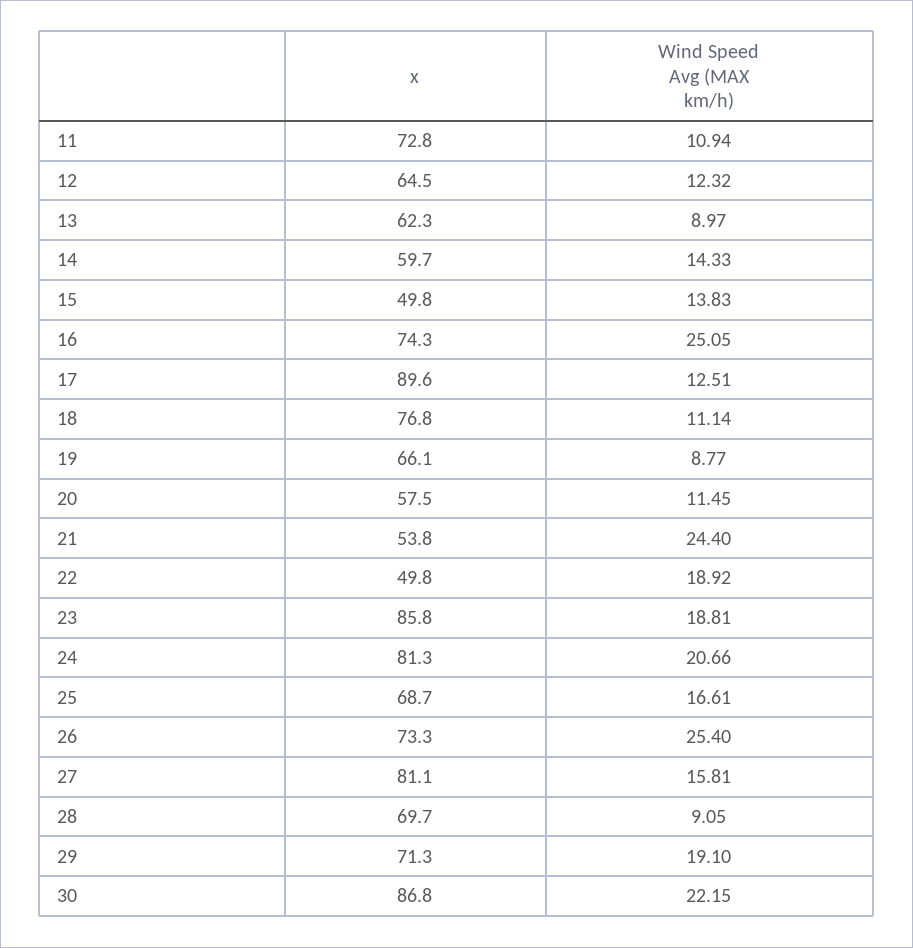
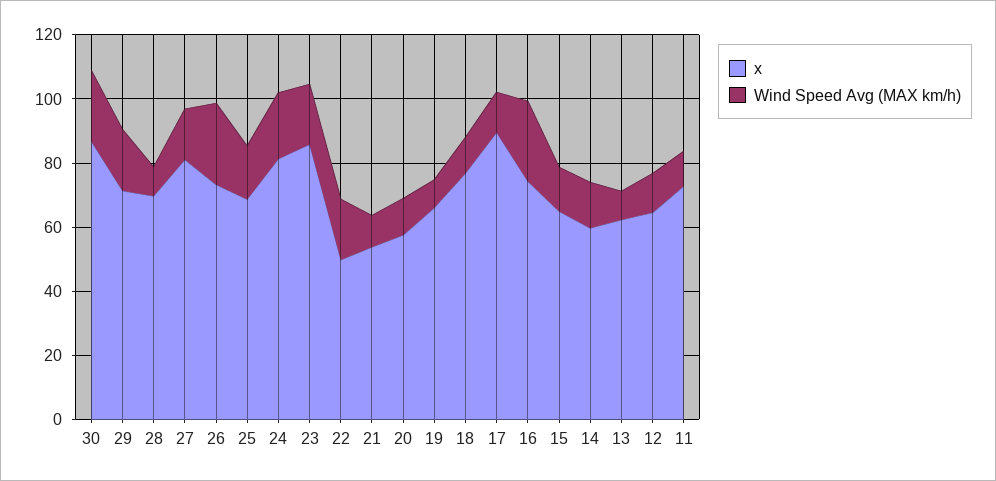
  {
    "x": {
      "11": 72.8,
      "12": 64.5,
      "13": 62.3,
      "14": 59.7,
-     "15": 49.8,
+     "15": 65,
      "16": 74.3,
      "17": 89.6,
      "18": 76.8,
      "19": 66.1,
      "20": 57.5,
      "21": 53.8,
      "22": 49.8,
      "23": 85.8,
      "24": 81.3,
      "25": 68.7,
      "26": 73.3,
      "27": 81.1,
      "28": 69.7,
      "29": 71.3,
      "30": 86.8
    },
    "Wind Speed Avg (MAX km/h)": {
      "11": 10.94,
      "12": 12.32,
      "13": 8.97,
      "14": 14.33,
      "15": 13.83,
      "16": 25.05,
      "17": 12.51,
      "18": 11.14,
      "19": 8.77,
      "20": 11.45,
-     "21": 24.4,
+     "21": 10,
      "22": 18.92,
      "23": 18.81,
      "24": 20.66,
      "25": 16.61,
      "26": 25.4,
      "27": 15.81,
      "28": 9.05,
      "29": 19.1,
      "30": 22.15
    }
  }

